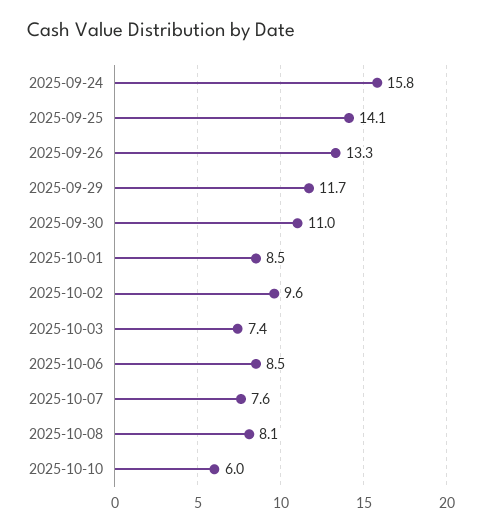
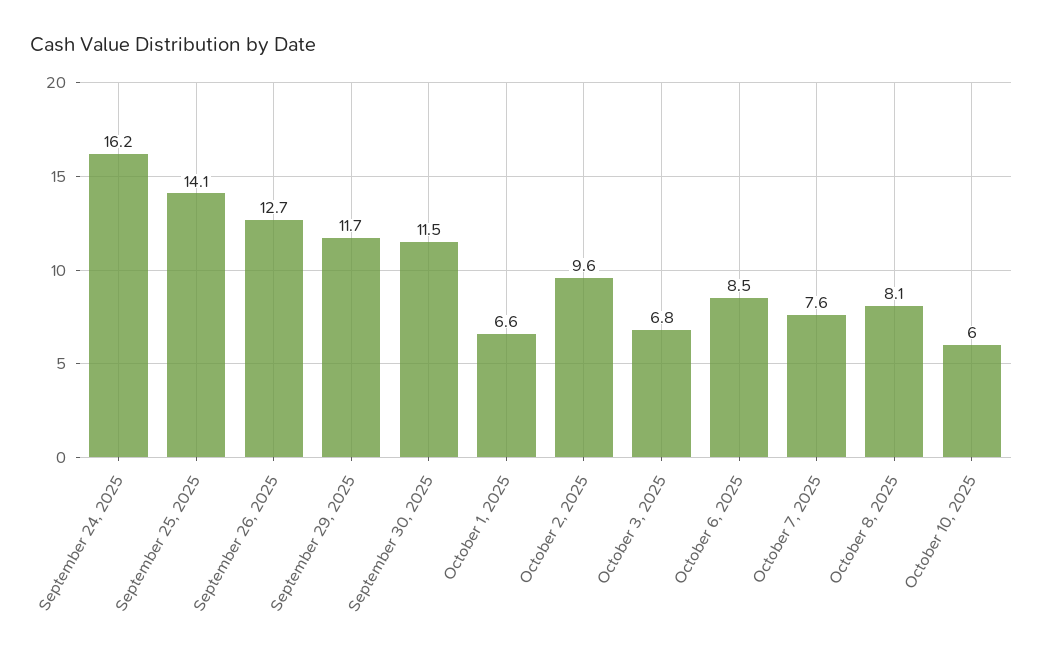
  {
-   "2025-09-24": 15.8,
+   "2025-09-24": 16.2,
    "2025-09-25": 14.1,
-   "2025-09-26": 13.3,
+   "2025-09-26": 12.7,
    "2025-09-29": 11.7,
-   "2025-09-30": 11,
+   "2025-09-30": 11.5,
-   "2025-10-01": 8.5,
+   "2025-10-01": 6.6,
    "2025-10-02": 9.6,
-   "2025-10-03": 7.4,
+   "2025-10-03": 6.8,
    "2025-10-06": 8.5,
    "2025-10-07": 7.6,
    "2025-10-08": 8.1,
    "2025-10-10": 6
  }

